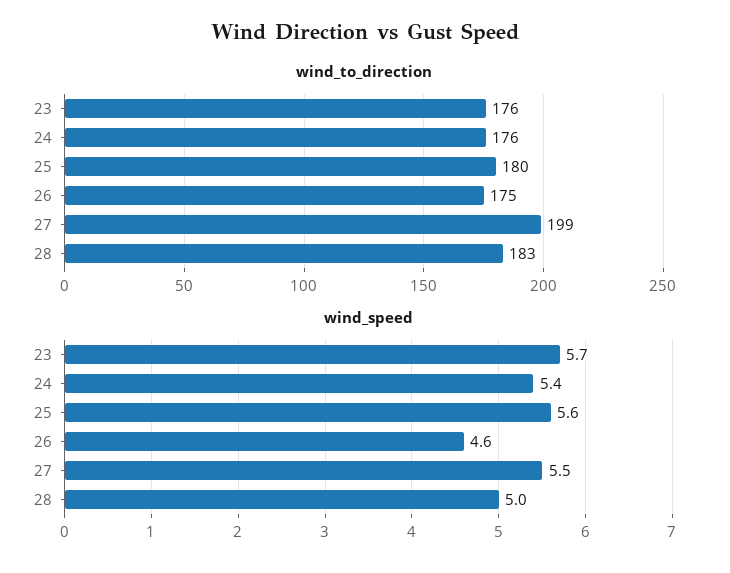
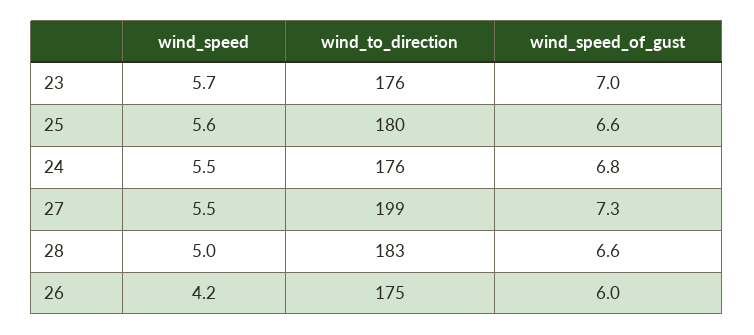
  {
    "wind_to_direction": {
      "23": 176,
      "24": 176,
      "25": 180,
      "26": 175,
      "27": 199,
      "28": 183
    },
    "wind_speed": {
      "23": 5.7,
-     "24": 5.4,
+     "24": 5.5,
      "25": 5.6,
-     "26": 4.6,
+     "26": 4.2,
      "27": 5.5,
      "28": 5
-   }
+   },
+   "wind_speed_of_gust": {
+     "23": 7,
+     "25": 6.6,
+     "24": 6.8,
+     "27": 7.3,
+     "28": 6.6,
+     "26": 6
+   }
  }

